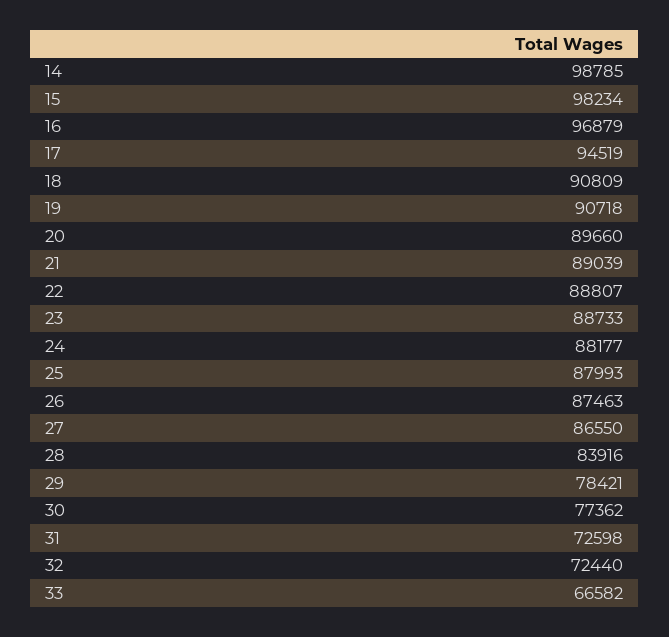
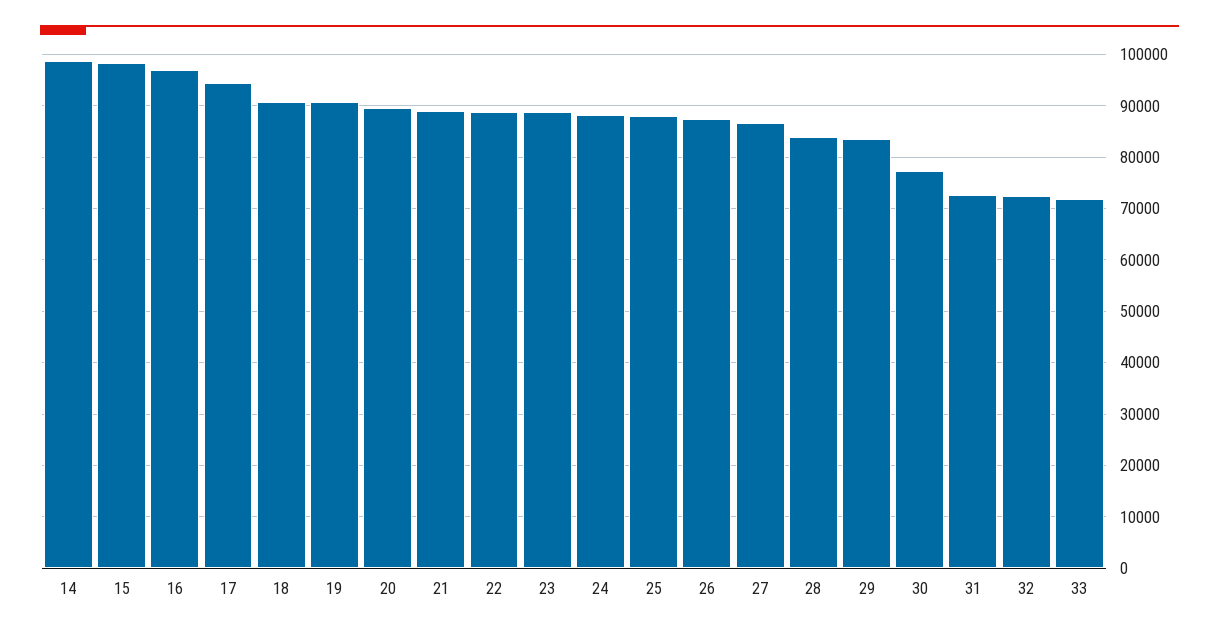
  {
    "14": 98785,
    "15": 98234,
    "16": 96879,
    "17": 94519,
    "18": 90809,
    "19": 90718,
    "20": 89660,
    "21": 89039,
    "22": 88807,
    "23": 88733,
    "24": 88177,
    "25": 87993,
    "26": 87463,
    "27": 86550,
    "28": 83916,
-   "29": 78421,
+   "29": 84000,
    "30": 77362,
    "31": 72598,
    "32": 72440,
-   "33": 66582
+   "33": 72000
  }

